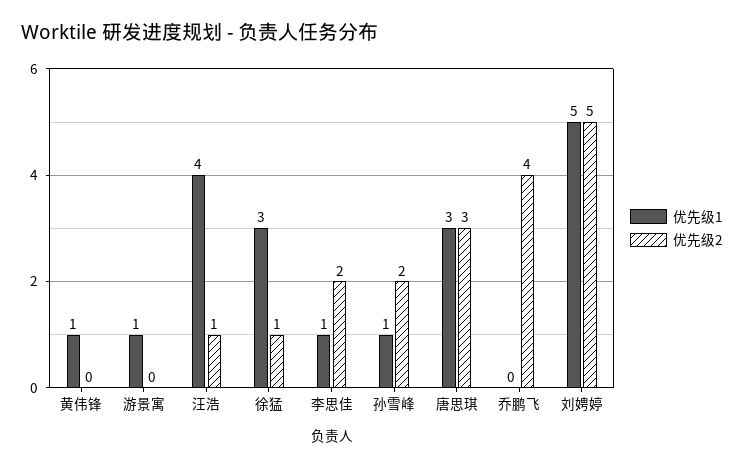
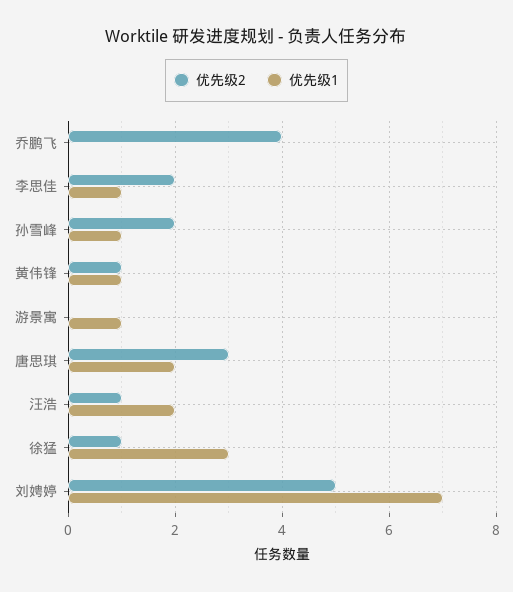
  {
    "优先级1": {
      "黄伟锋": 1,
      "游景寓": 1,
-     "汪浩": 4,
+     "汪浩": 2,
      "徐猛": 3,
      "李思佳": 1,
      "孙雪峰": 1,
-     "唐思琪": 3,
+     "唐思琪": 2,
      "乔鹏飞": 0,
-     "刘娉婷": 5
+     "刘娉婷": 7
    },
    "优先级2": {
-     "黄伟锋": 0,
+     "黄伟锋": 1,
      "游景寓": 0,
      "汪浩": 1,
      "徐猛": 1,
      "李思佳": 2,
      "孙雪峰": 2,
      "唐思琪": 3,
      "乔鹏飞": 4,
      "刘娉婷": 5
    }
  }

